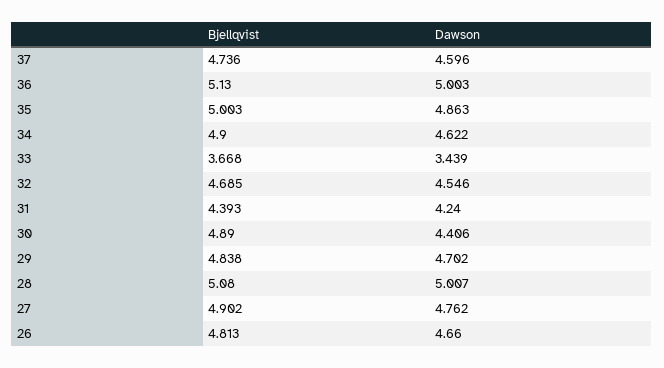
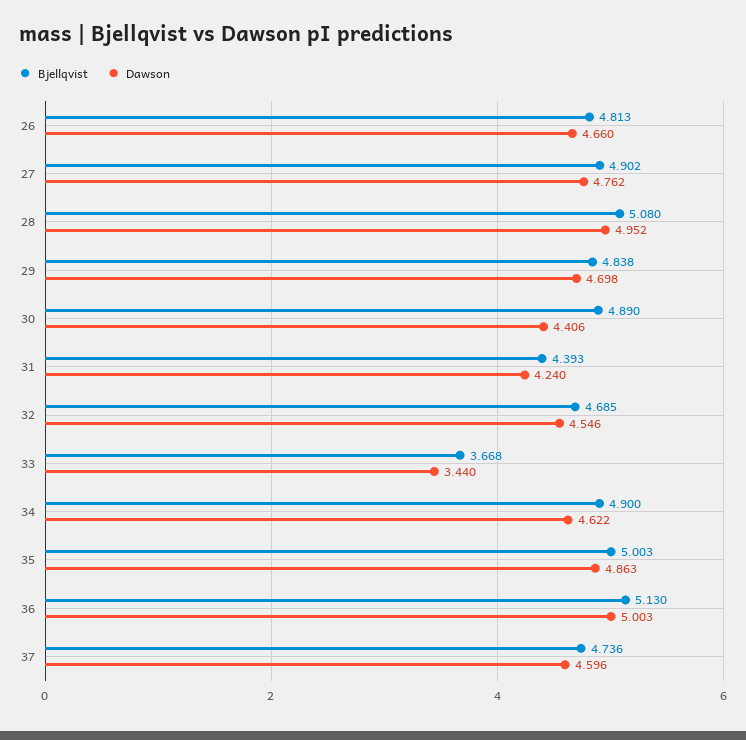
  {
    "Bjellqvist": {
      "37": 4.736,
      "36": 5.13,
      "35": 5.003,
      "34": 4.9,
      "33": 3.668,
      "32": 4.685,
      "31": 4.393,
      "30": 4.89,
      "29": 4.838,
      "28": 5.08,
      "27": 4.902,
      "26": 4.813
    },
    "Dawson": {
      "37": 4.596,
      "36": 5.003,
      "35": 4.863,
      "34": 4.622,
-     "33": 3.439,
+     "33": 3.44,
      "32": 4.546,
      "31": 4.24,
      "30": 4.406,
-     "29": 4.702,
+     "29": 4.698,
-     "28": 5.007,
+     "28": 4.952,
      "27": 4.762,
      "26": 4.66
    }
  }

